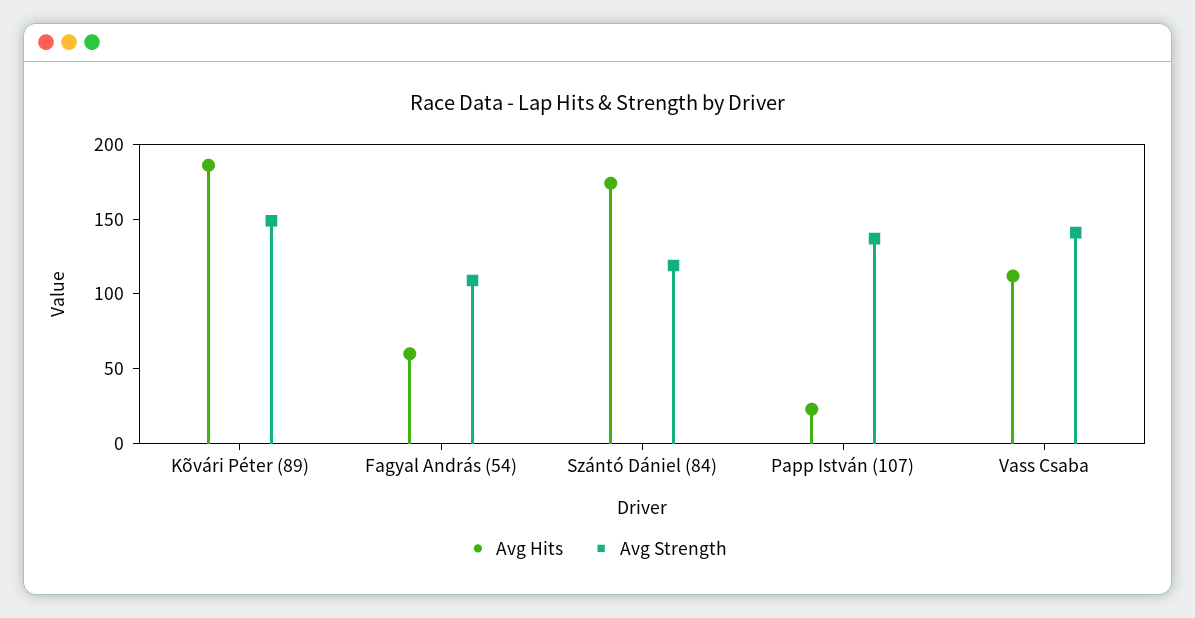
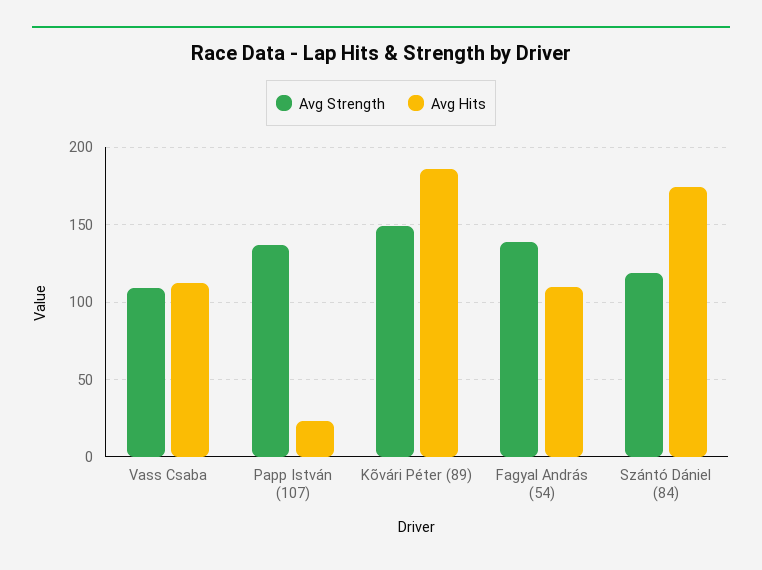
  {
    "Avg Hits": {
      "Kõvári Péter (89)": 185,
-     "Fagyal András (54)": 60,
+     "Fagyal András (54)": 110,
      "Szántó Dániel (84)": 175,
      "Papp István (107)": 25,
      "Vass Csaba": 110
    },
    "Avg Strength": {
      "Kõvári Péter (89)": 150,
-     "Fagyal András (54)": 110,
+     "Fagyal András (54)": 140,
      "Szántó Dániel (84)": 120,
      "Papp István (107)": 135,
-     "Vass Csaba": 140
+     "Vass Csaba": 110
    }
  }

